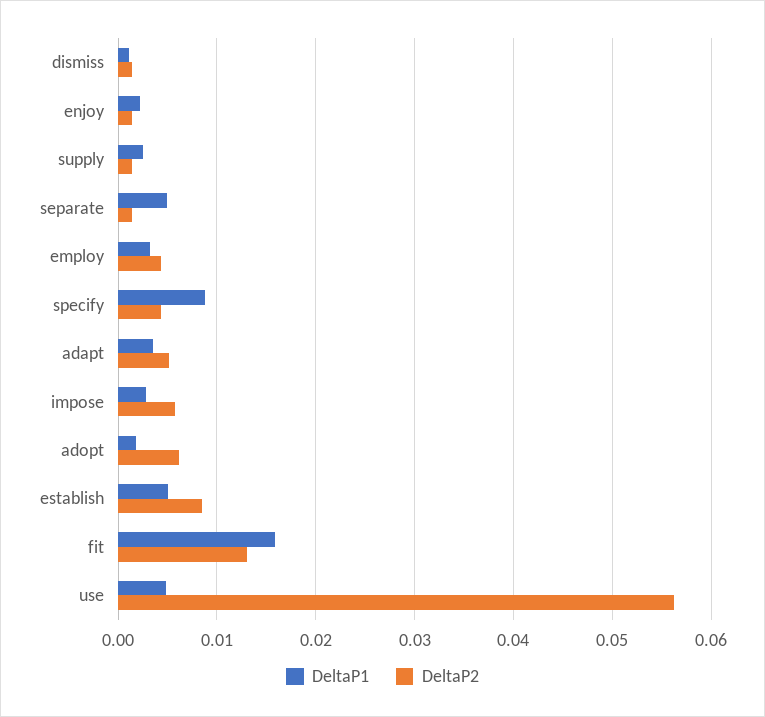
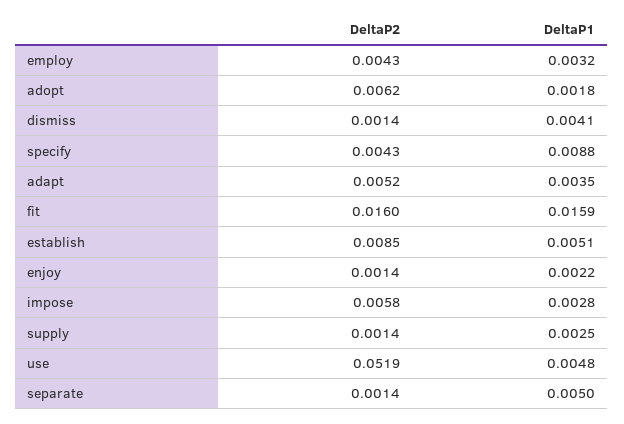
  {
    "DeltaP1": {
-     "dismiss": 0.001,
+     "dismiss": 0.0041,
      "enjoy": 0.0022,
      "supply": 0.0025,
      "separate": 0.005,
      "employ": 0.0032,
      "specify": 0.0088,
      "adapt": 0.0035,
      "impose": 0.0028,
      "adopt": 0.0018,
      "establish": 0.0051,
      "fit": 0.0159,
      "use": 0.0048
    },
    "DeltaP2": {
      "dismiss": 0.0014,
      "enjoy": 0.0014,
      "supply": 0.0014,
      "separate": 0.0014,
      "employ": 0.0043,
      "specify": 0.0043,
      "adapt": 0.0052,
      "impose": 0.0058,
      "adopt": 0.0062,
      "establish": 0.0085,
-     "fit": 0.013,
+     "fit": 0.016,
-     "use": 0.056
+     "use": 0.0519
    }
  }

